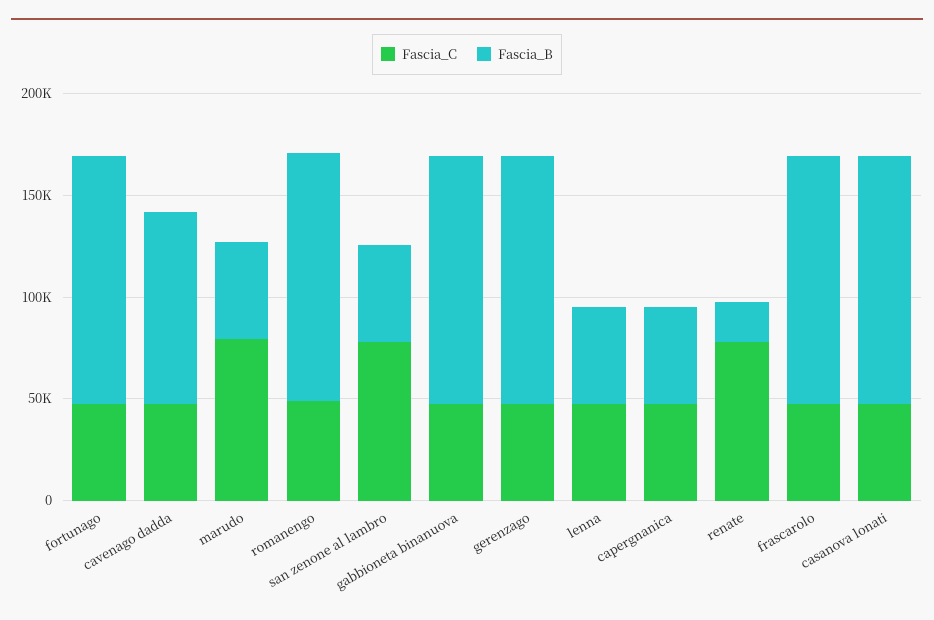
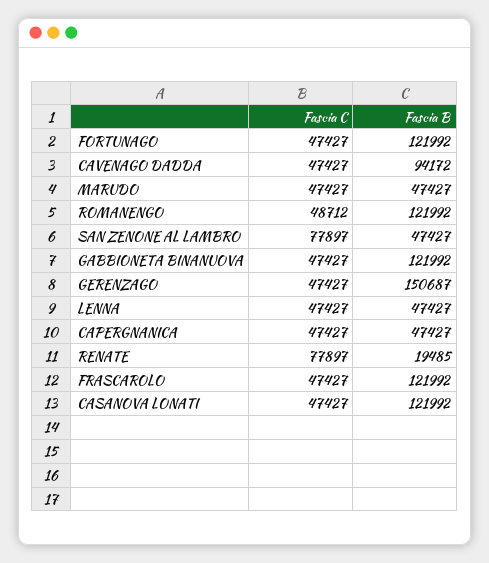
  {
    "Fascia_C": {
      "fortunago": 47427,
      "cavenago dadda": 47427,
-     "marudo": 80000,
+     "marudo": 47427,
      "romanengo": 48712,
      "san zenone al lambro": 77897,
      "gabbioneta binanuova": 47427,
      "gerenzago": 47427,
      "lenna": 47427,
      "capergnanica": 47427,
      "renate": 77897,
      "frascarolo": 47427,
      "casanova lonati": 47427
    },
    "Fascia_B": {
      "fortunago": 121992,
      "cavenago dadda": 94172,
      "marudo": 47427,
      "romanengo": 121992,
      "san zenone al lambro": 47427,
      "gabbioneta binanuova": 121992,
-     "gerenzago": 120000,
+     "gerenzago": 150687,
      "lenna": 47427,
      "capergnanica": 47427,
      "renate": 19485,
      "frascarolo": 121992,
      "casanova lonati": 121992
    }
  }

